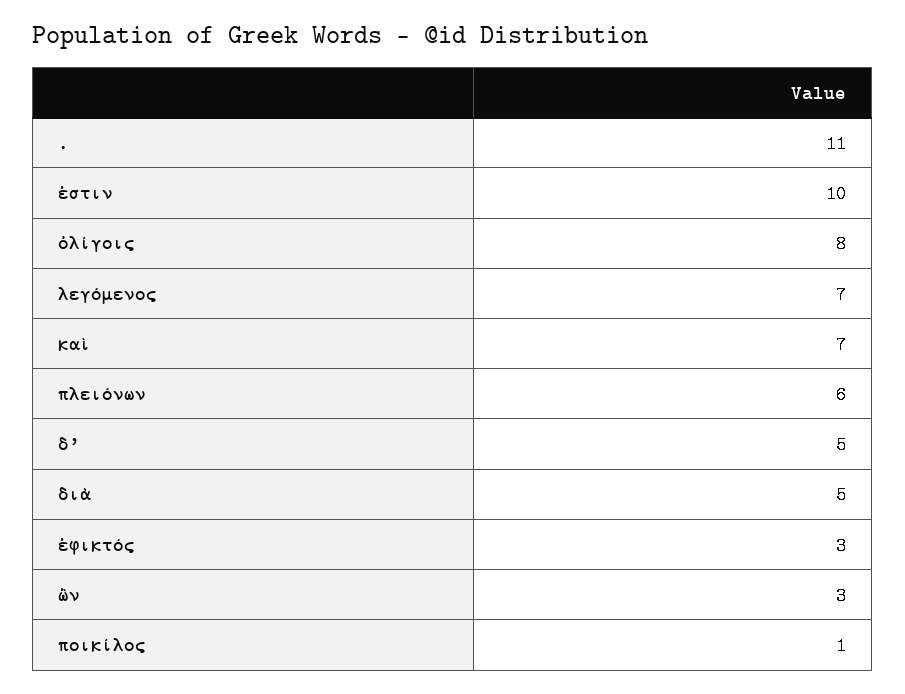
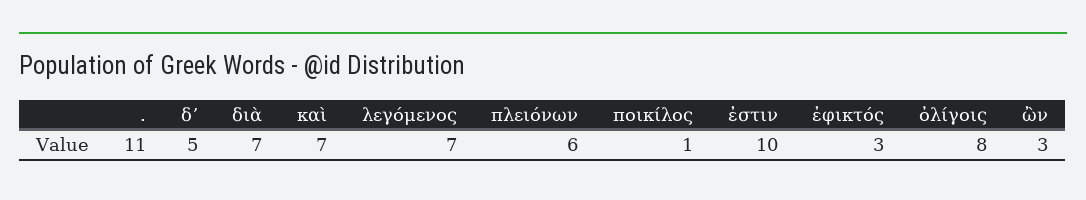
  {
    ".": 11,
    "ἐστιν": 10,
    "ὀλίγοις": 8,
    "λεγόμενος": 7,
    "καὶ": 7,
    "πλειόνων": 6,
    "δʼ": 5,
-   "διὰ": 5,
+   "διὰ": 7,
    "ἐφικτός": 3,
    "ὢν": 3,
    "ποικίλος": 1
  }

